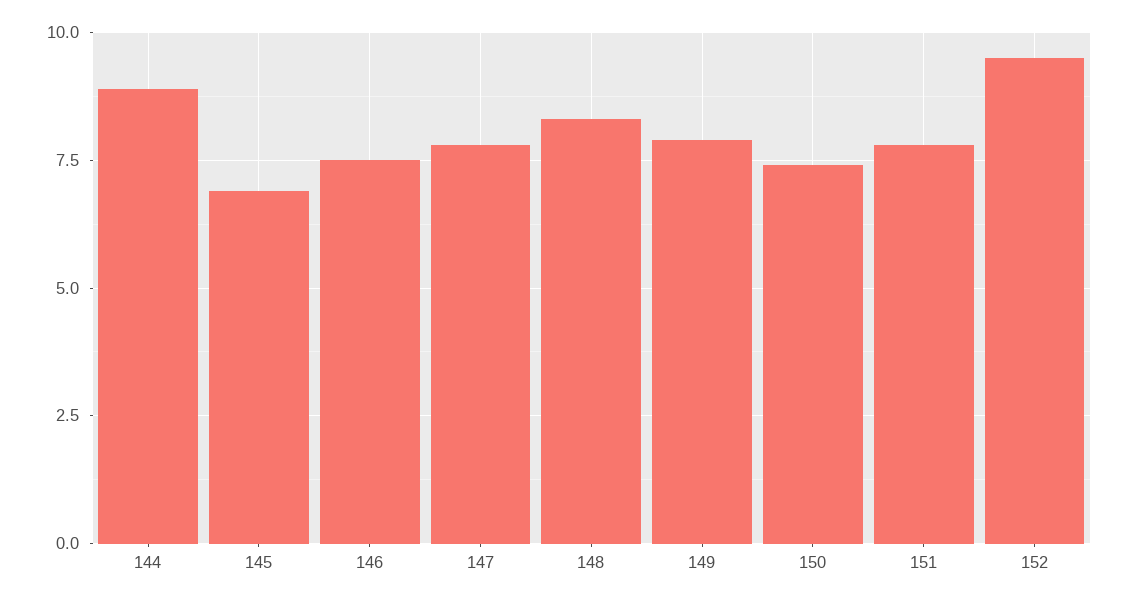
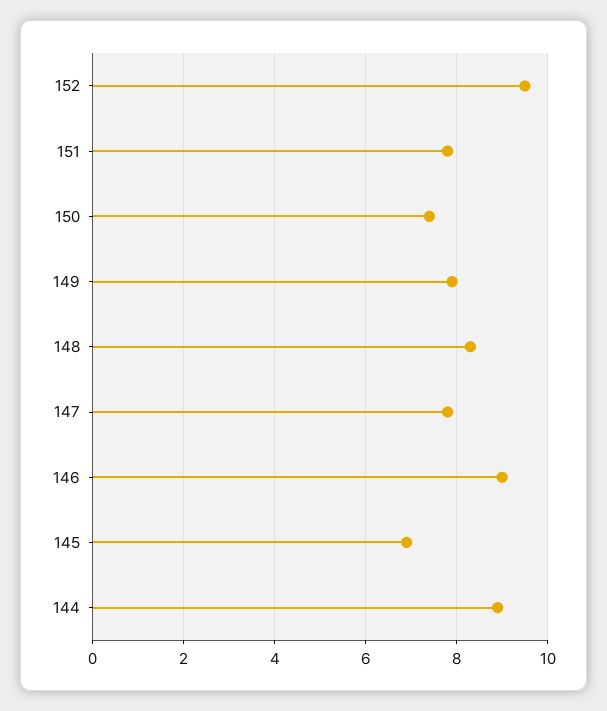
  {
    "144": 9,
    "145": 7,
-   "146": 7.5,
+   "146": 9,
    "147": 8,
    "148": 8.5,
    "149": 8,
    "150": 7.5,
    "151": 8,
    "152": 9.5
  }

